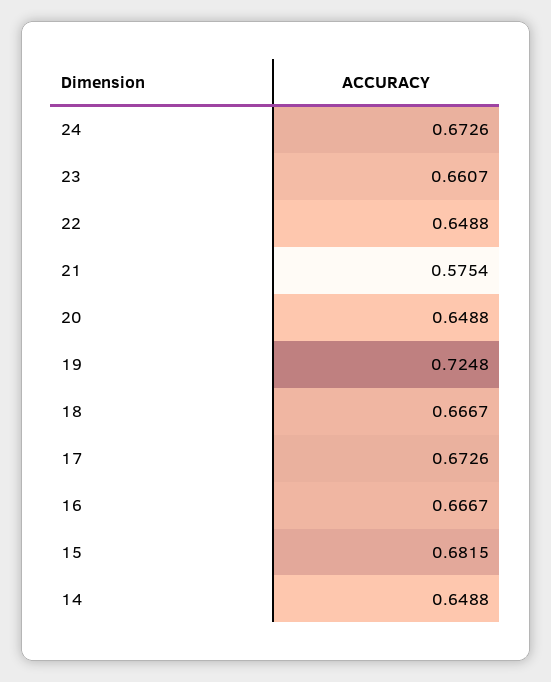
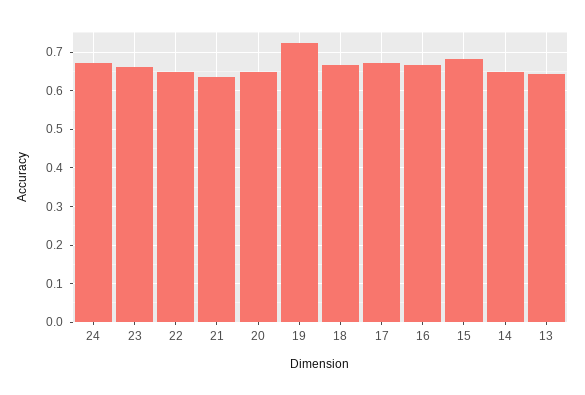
  {
    "24": 0.6726,
    "23": 0.6607,
    "22": 0.6488,
-   "21": 0.5754,
+   "21": 0.64,
    "20": 0.6488,
    "19": 0.7248,
    "18": 0.6667,
    "17": 0.6726,
    "16": 0.6667,
    "15": 0.6815,
-   "14": 0.6488
+   "14": 0.6488,
+   "13": 0.64
  }

